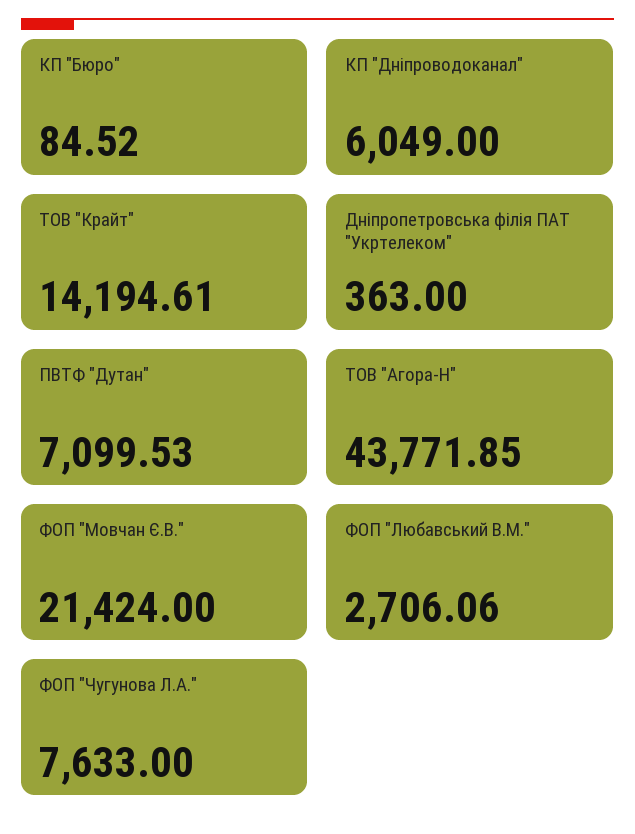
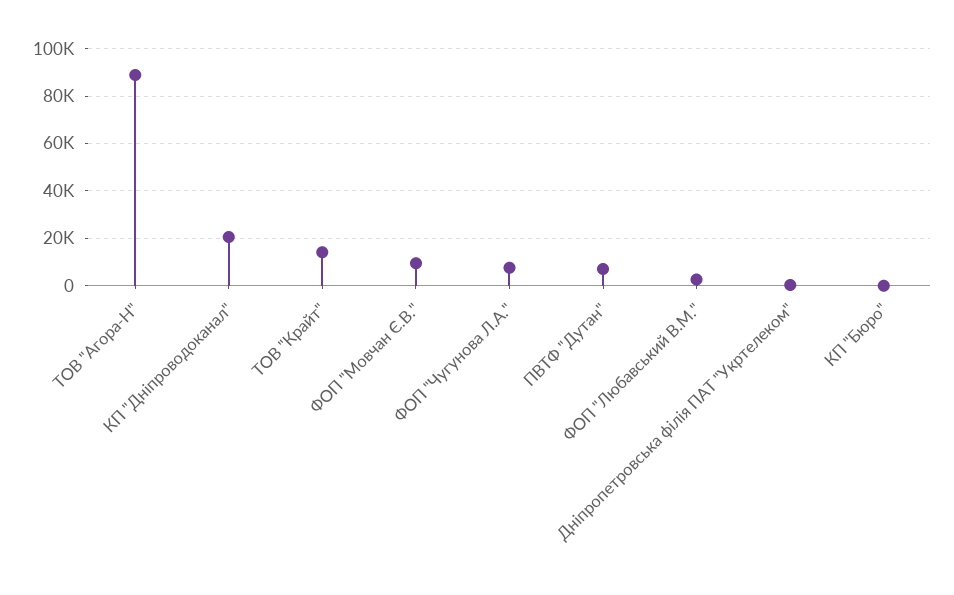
  {
    "КП \"Бюро\"": 84.52,
-   "КП \"Дніпроводоканал\"": 6049,
+   "КП \"Дніпроводоканал\"": 20000,
    "ТОВ \"Крайт\"": 14194.61,
    "Дніпропетровська філія ПАТ \"Укртелеком\"": 363,
    "ПВТФ \"Дутан\"": 7099.53,
-   "ТОВ \"Агора-Н\"": 43771.85,
+   "ТОВ \"Агора-Н\"": 90000,
-   "ФОП \"Мовчан Є.В.\"": 21424,
+   "ФОП \"Мовчан Є.В.\"": 10000,
    "ФОП \"Любавський В.М.\"": 2706.06,
    "ФОП \"Чугунова Л.А.\"": 7633
  }

